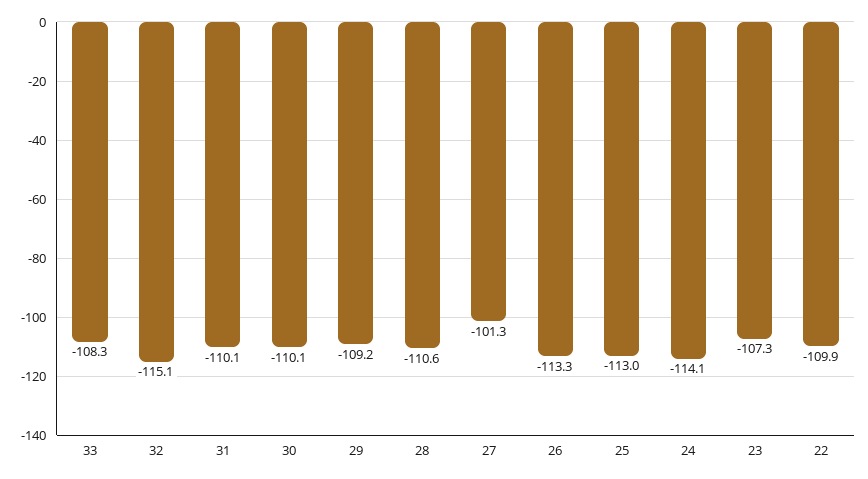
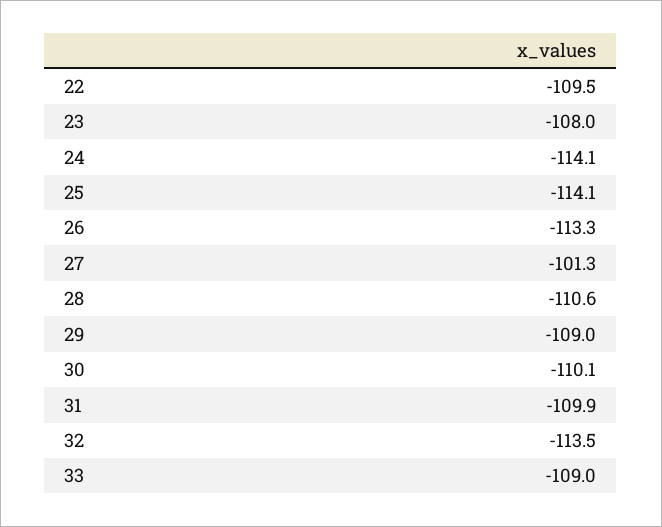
  {
-   "33": -108.3,
+   "33": -109,
-   "32": -115.1,
+   "32": -113.5,
-   "31": -110.1,
+   "31": -109.9,
    "30": -110.1,
-   "29": -109.2,
+   "29": -109,
    "28": -110.6,
    "27": -101.3,
    "26": -113.3,
-   "25": -113,
+   "25": -114.1,
    "24": -114.1,
-   "23": -107.3,
+   "23": -108,
-   "22": -109.9
+   "22": -109.5
  }

